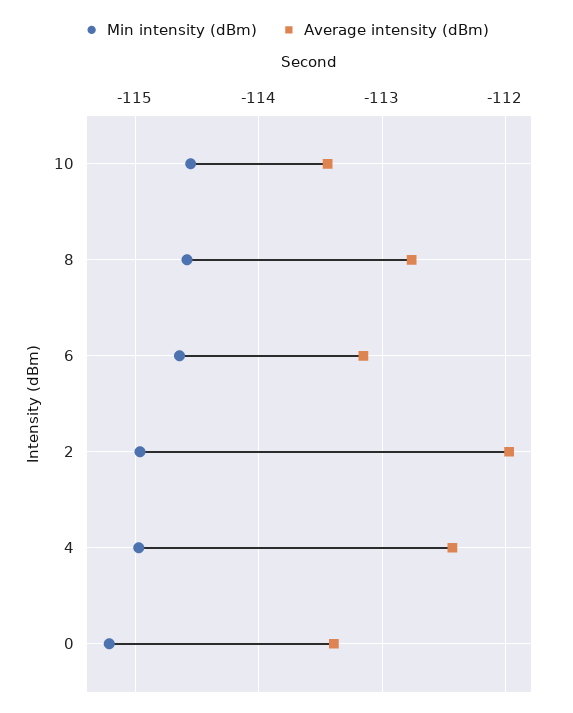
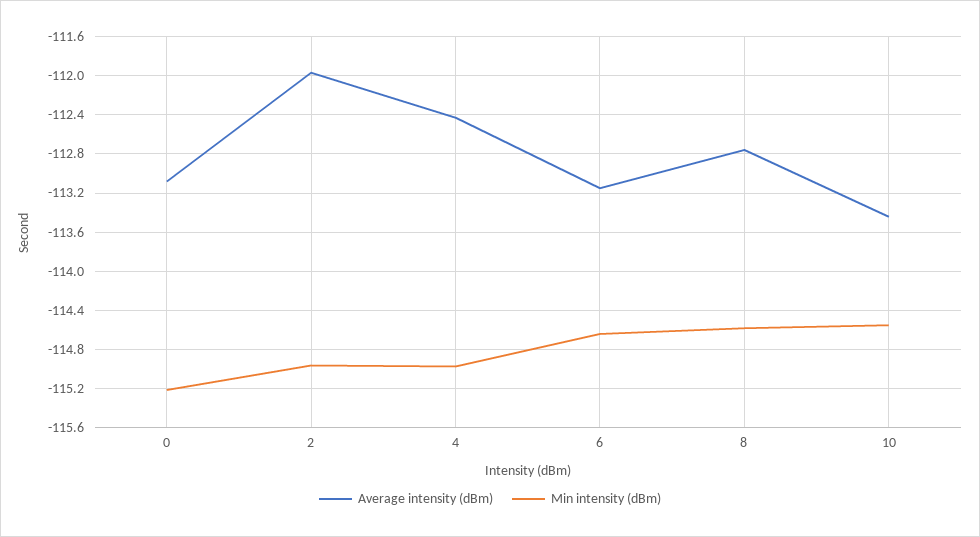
  {
    "Min intensity (dBm)": {
      "10": -114.6,
      "8": -114.6,
      "6": -114.6,
      "2": -115,
      "4": -115,
      "0": -115.2
    },
    "Average intensity (dBm)": {
      "10": -113.4,
      "8": -112.8,
      "6": -113.2,
      "2": -112,
      "4": -112.4,
-     "0": -113.4
+     "0": -113.1
    }
  }

